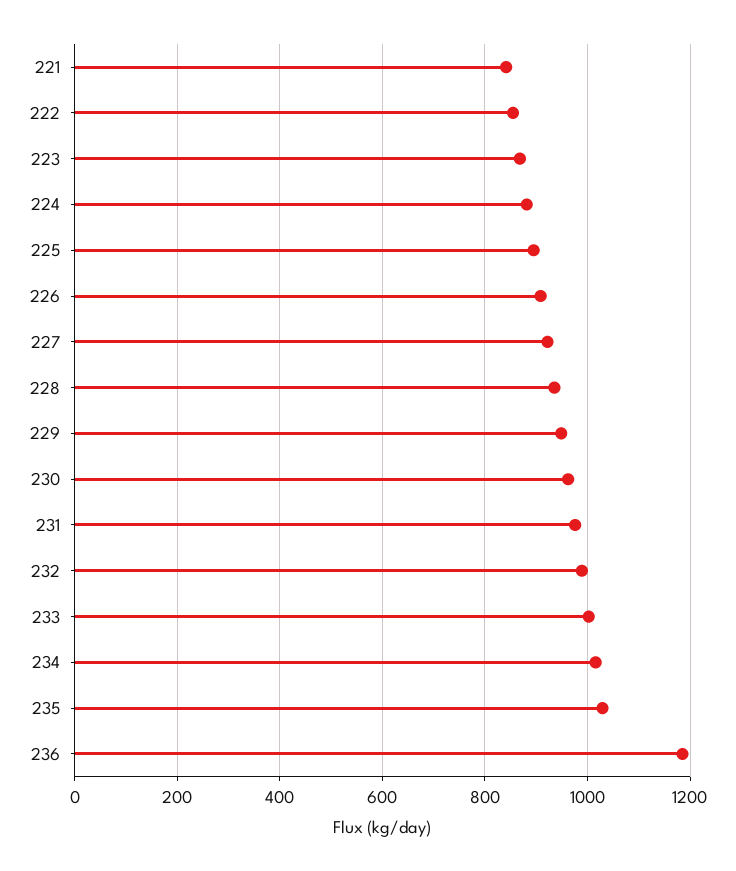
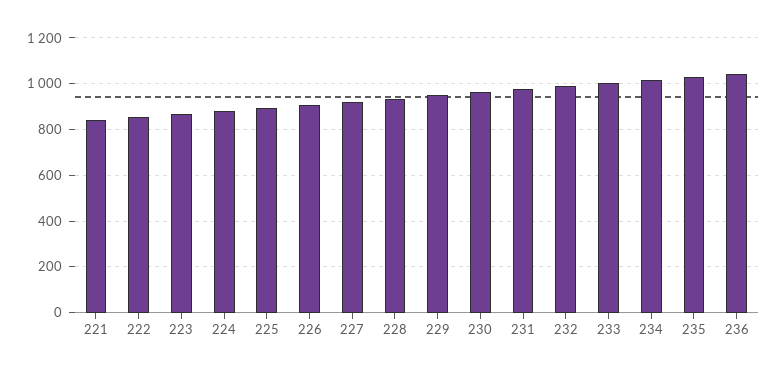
  {
    "221": 840,
    "222": 860,
    "223": 860,
    "224": 880,
    "225": 900,
    "226": 900,
    "227": 920,
    "228": 940,
    "229": 940,
    "230": 960,
    "231": 980,
    "232": 980,
    "233": 1000,
    "234": 1020,
    "235": 1020,
-   "236": 1180
+   "236": 1050
  }

